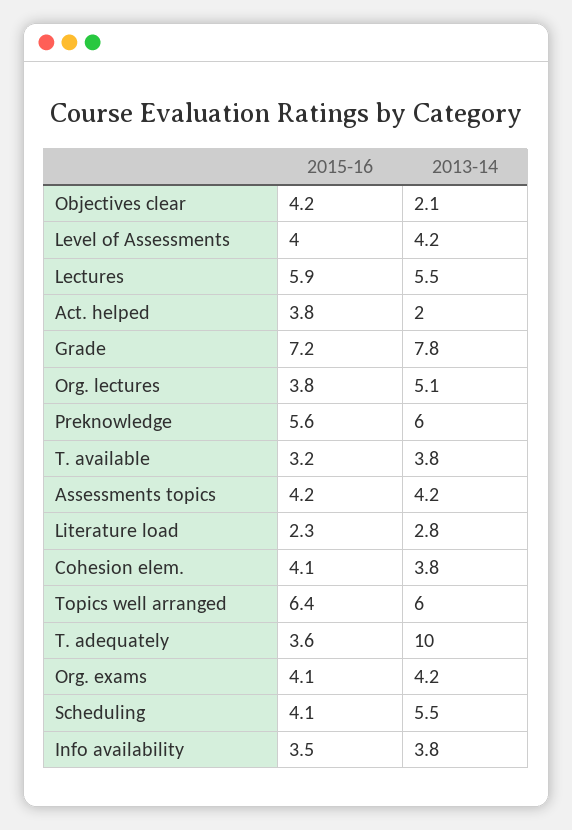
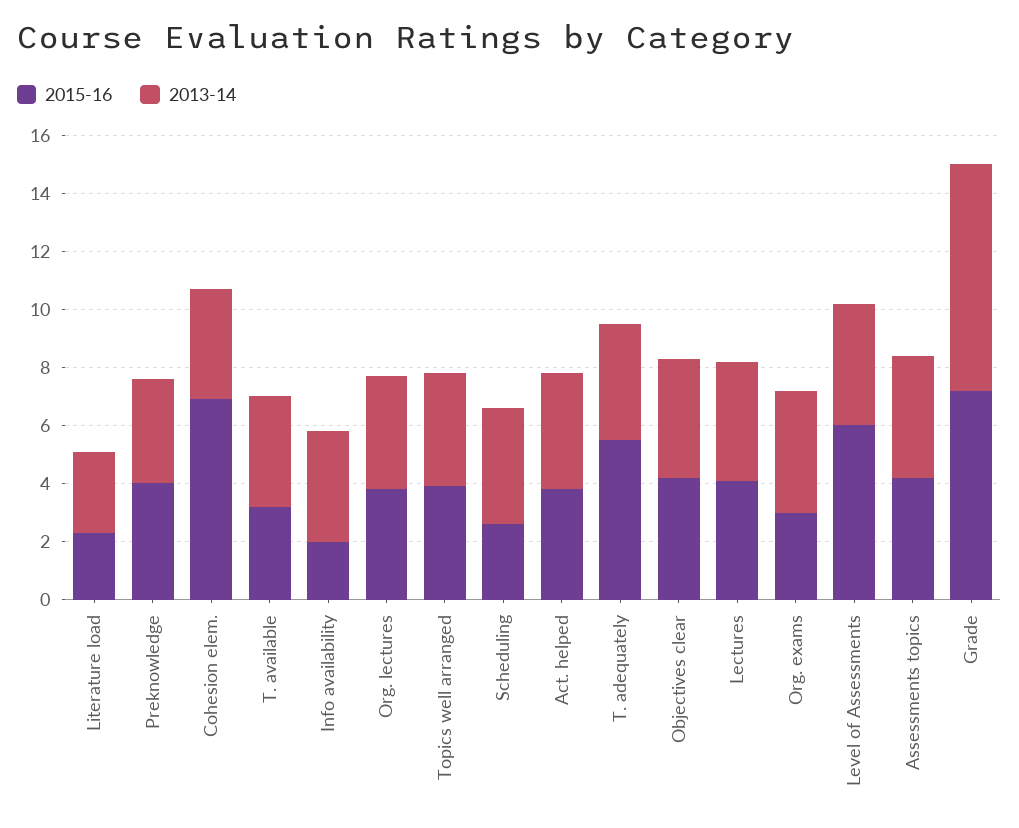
  {
    "2015-16": {
      "Objectives clear": 4.2,
-     "Level of Assessments": 4,
+     "Level of Assessments": 6,
-     "Lectures": 5.9,
+     "Lectures": 4,
      "Act. helped": 3.8,
      "Grade": 7.2,
      "Org. lectures": 3.8,
-     "Preknowledge": 5.6,
+     "Preknowledge": 4,
      "T. available": 3.2,
      "Assessments topics": 4.2,
      "Literature load": 2.3,
-     "Cohesion elem.": 4.1,
+     "Cohesion elem.": 7,
-     "Topics well arranged": 6.4,
+     "Topics well arranged": 4,
-     "T. adequately": 3.6,
+     "T. adequately": 5.5,
-     "Org. exams": 4.1,
+     "Org. exams": 3,
-     "Scheduling": 4.1,
+     "Scheduling": 2.5,
-     "Info availability": 3.5
+     "Info availability": 2
    },
    "2013-14": {
-     "Objectives clear": 2.1,
+     "Objectives clear": 4,
      "Level of Assessments": 4.2,
-     "Lectures": 5.5,
+     "Lectures": 4,
-     "Act. helped": 2,
+     "Act. helped": 4,
      "Grade": 7.8,
-     "Org. lectures": 5.1,
+     "Org. lectures": 4,
-     "Preknowledge": 6,
+     "Preknowledge": 3.5,
      "T. available": 3.8,
      "Assessments topics": 4.2,
      "Literature load": 2.8,
      "Cohesion elem.": 3.8,
-     "Topics well arranged": 6,
+     "Topics well arranged": 4,
-     "T. adequately": 10,
+     "T. adequately": 4,
      "Org. exams": 4.2,
-     "Scheduling": 5.5,
+     "Scheduling": 4,
      "Info availability": 3.8
    }
  }

